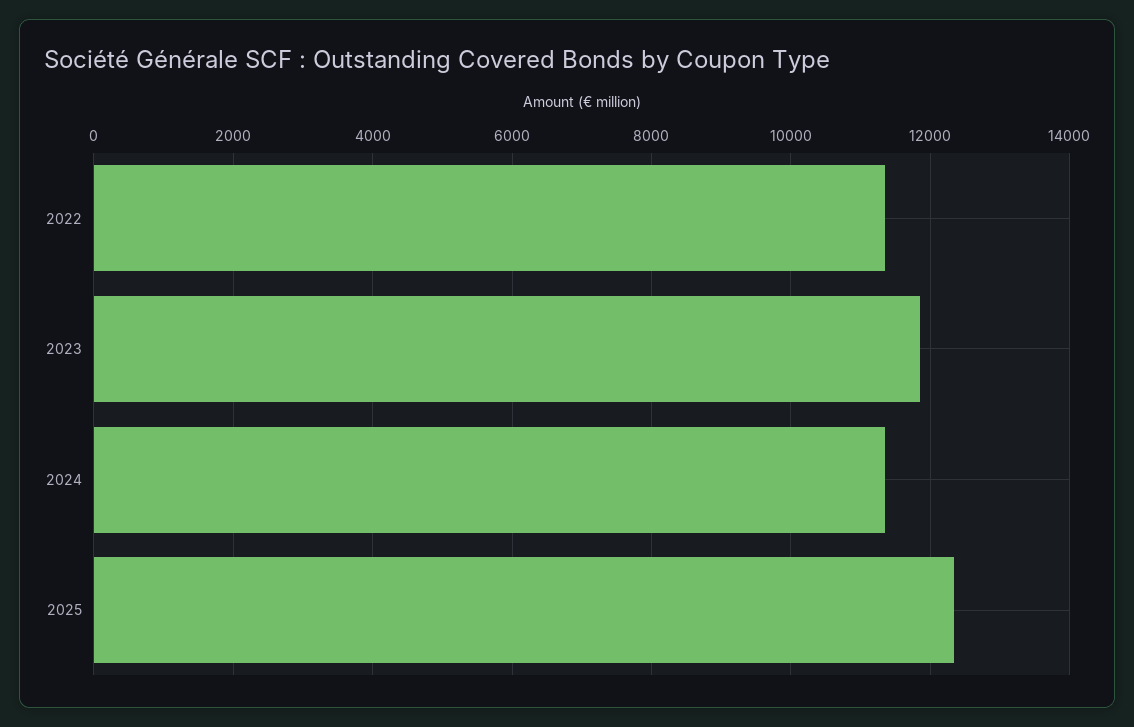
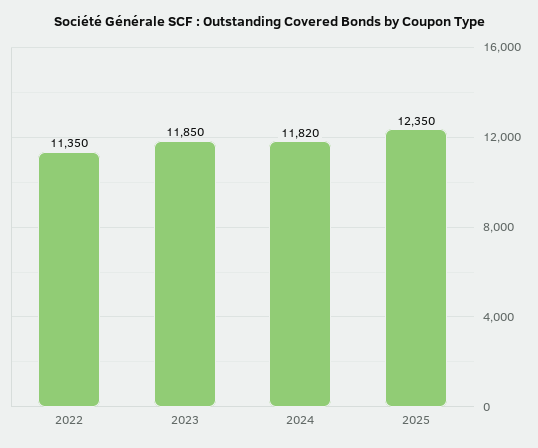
  {
    "2022": 11350,
    "2023": 11850,
-   "2024": 11400,
+   "2024": 11820,
    "2025": 12350
  }

